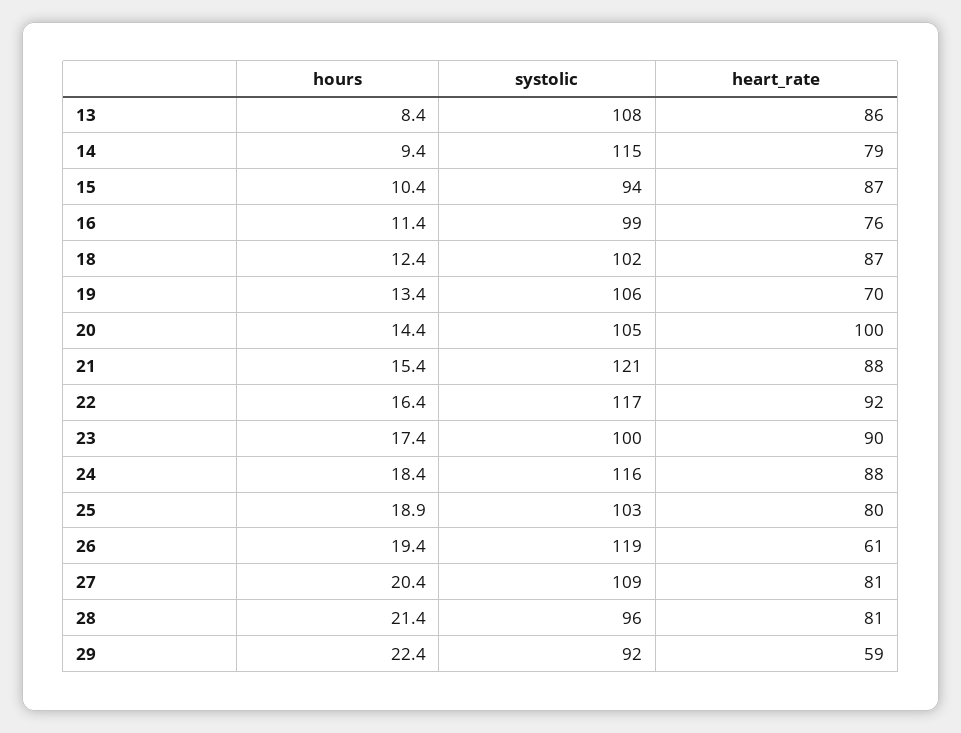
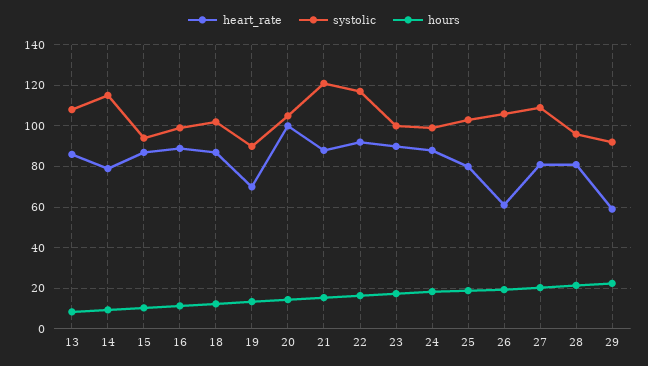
  {
    "hours": {
      "13": 8.4,
      "14": 9.4,
      "15": 10.4,
      "16": 11.4,
      "18": 12.4,
      "19": 13.4,
      "20": 14.4,
      "21": 15.4,
      "22": 16.4,
      "23": 17.4,
      "24": 18.4,
      "25": 18.9,
      "26": 19.4,
      "27": 20.4,
      "28": 21.4,
      "29": 22.4
    },
    "systolic": {
      "13": 108,
      "14": 115,
      "15": 94,
      "16": 99,
      "18": 102,
-     "19": 106,
+     "19": 90,
      "20": 105,
      "21": 121,
      "22": 117,
      "23": 100,
-     "24": 116,
+     "24": 100,
      "25": 103,
-     "26": 119,
+     "26": 105,
      "27": 109,
      "28": 96,
      "29": 92
    },
    "heart_rate": {
      "13": 86,
      "14": 79,
      "15": 87,
-     "16": 76,
+     "16": 90,
      "18": 87,
      "19": 70,
      "20": 100,
      "21": 88,
      "22": 92,
      "23": 90,
      "24": 88,
      "25": 80,
      "26": 61,
      "27": 81,
      "28": 81,
      "29": 59
    }
  }

